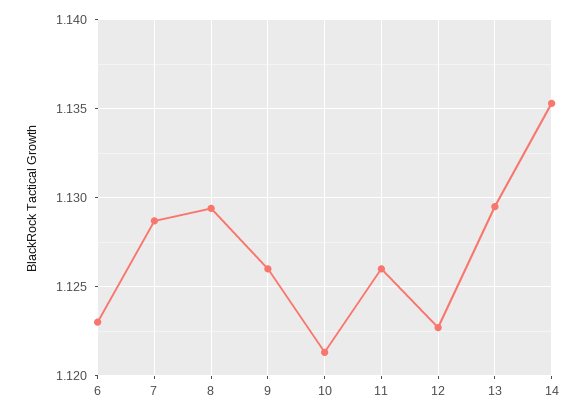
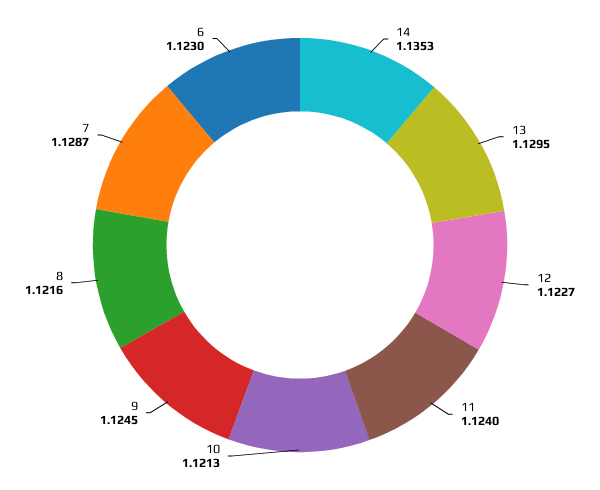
  {
    "6": 1.123,
    "7": 1.1287,
-   "8": 1.1295,
+   "8": 1.1216,
-   "9": 1.126,
+   "9": 1.1245,
    "10": 1.1213,
-   "11": 1.126,
+   "11": 1.124,
    "12": 1.1227,
    "13": 1.1295,
    "14": 1.1353
  }

